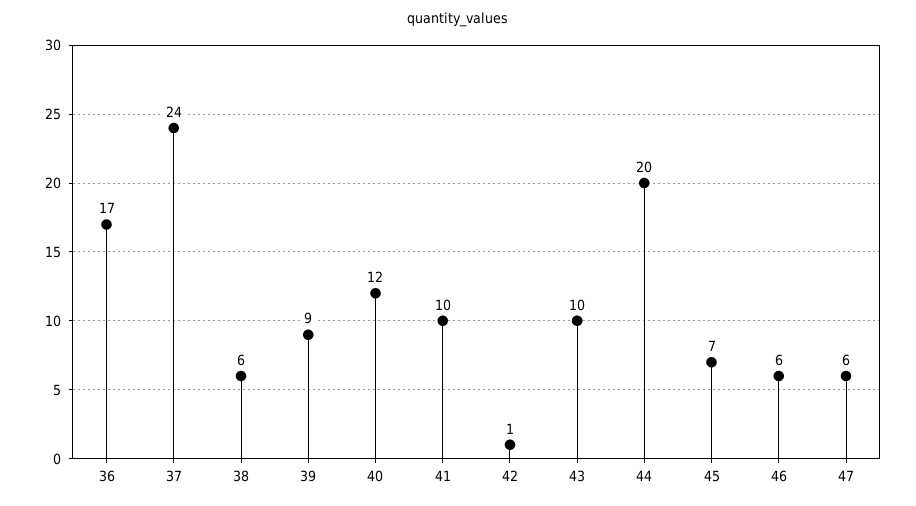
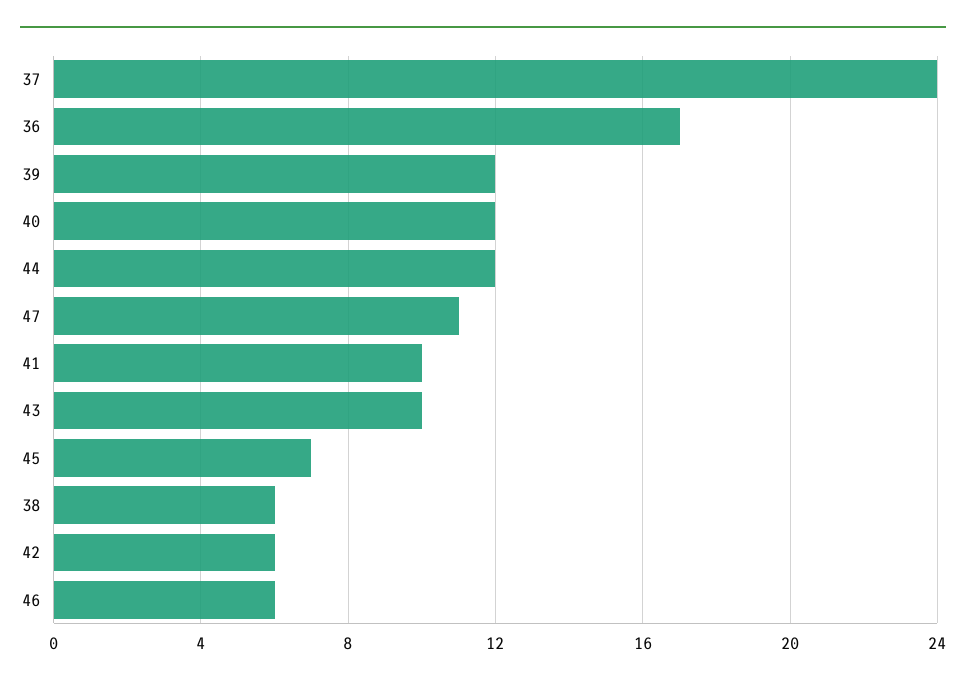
  {
    "36": 17,
    "37": 24,
    "38": 6,
-   "39": 9,
+   "39": 12,
    "40": 12,
    "41": 10,
-   "42": 1,
+   "42": 6,
    "43": 10,
-   "44": 20,
+   "44": 12,
    "45": 7,
    "46": 6,
-   "47": 6
+   "47": 11
  }

